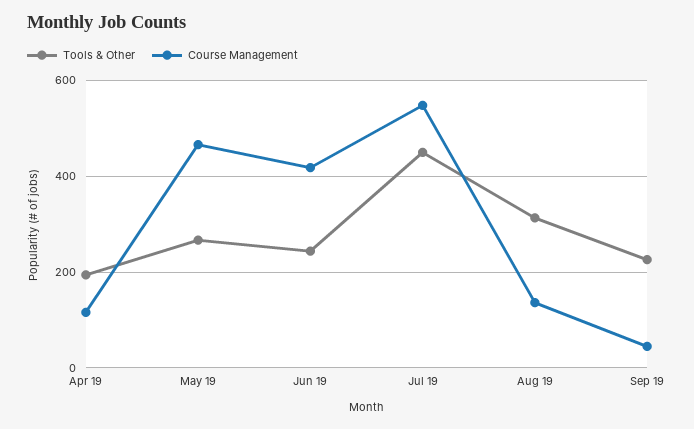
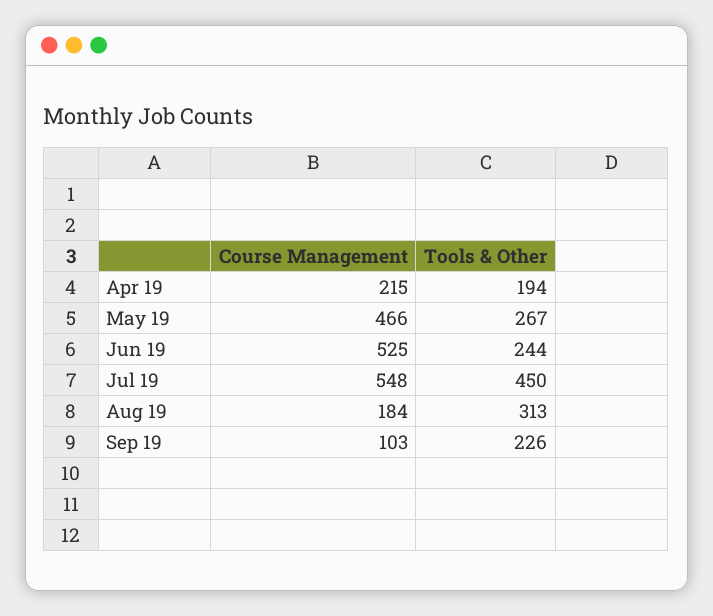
  {
    "Tools & Other": {
      "Apr 19": 194,
      "May 19": 267,
      "Jun 19": 244,
      "Jul 19": 450,
      "Aug 19": 313,
      "Sep 19": 226
    },
    "Course Management": {
-     "Apr 19": 120,
+     "Apr 19": 215,
      "May 19": 466,
-     "Jun 19": 420,
+     "Jun 19": 525,
      "Jul 19": 548,
-     "Aug 19": 140,
+     "Aug 19": 184,
-     "Sep 19": 40
+     "Sep 19": 103
    }
  }

